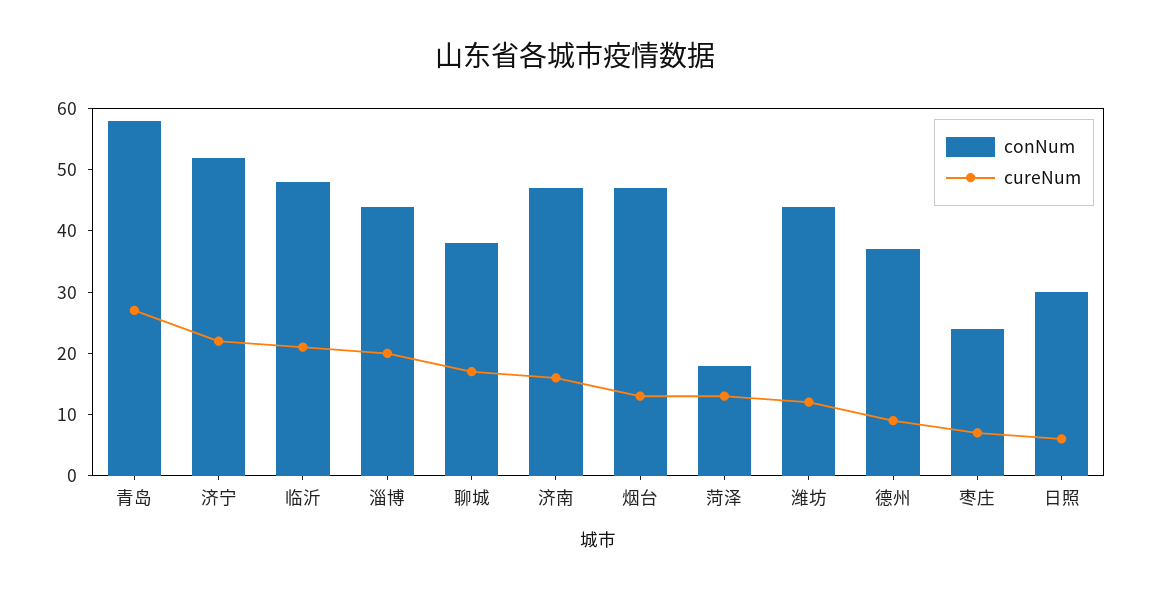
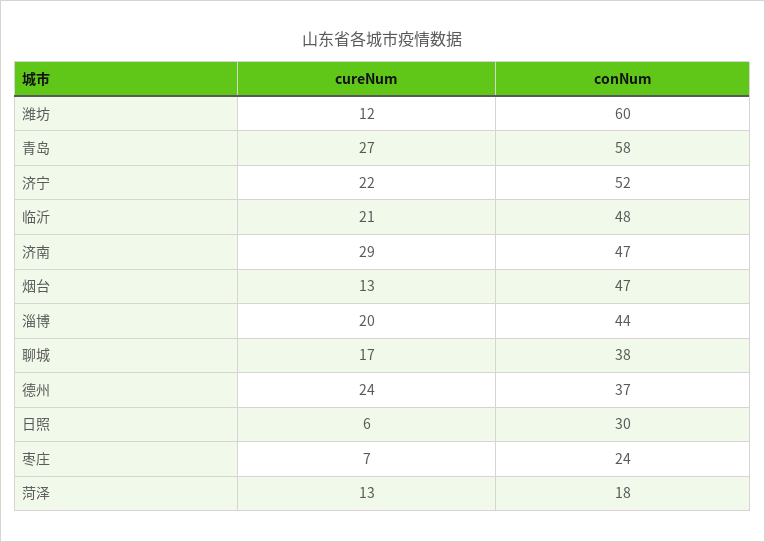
  {
    "conNum": {
      "青岛": 58,
      "济宁": 52,
      "临沂": 48,
      "淄博": 44,
      "聊城": 38,
      "济南": 47,
      "烟台": 47,
      "菏泽": 18,
-     "潍坊": 45,
+     "潍坊": 60,
      "德州": 37,
      "枣庄": 24,
      "日照": 30
    },
    "cureNum": {
      "青岛": 27,
      "济宁": 22,
      "临沂": 21,
      "淄博": 20,
      "聊城": 17,
-     "济南": 15,
+     "济南": 29,
      "烟台": 13,
      "菏泽": 13,
      "潍坊": 12,
-     "德州": 10,
+     "德州": 24,
      "枣庄": 7,
      "日照": 6
    }
  }

